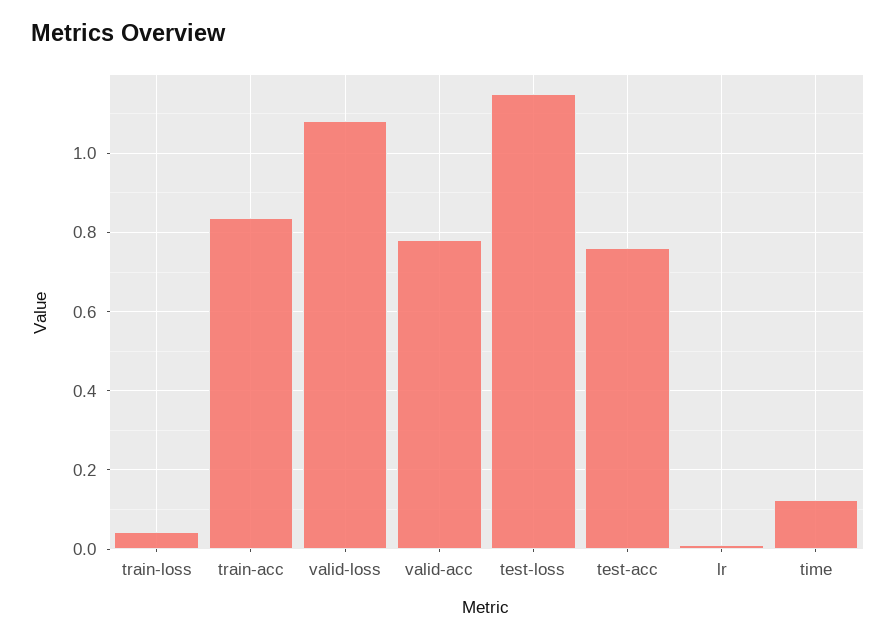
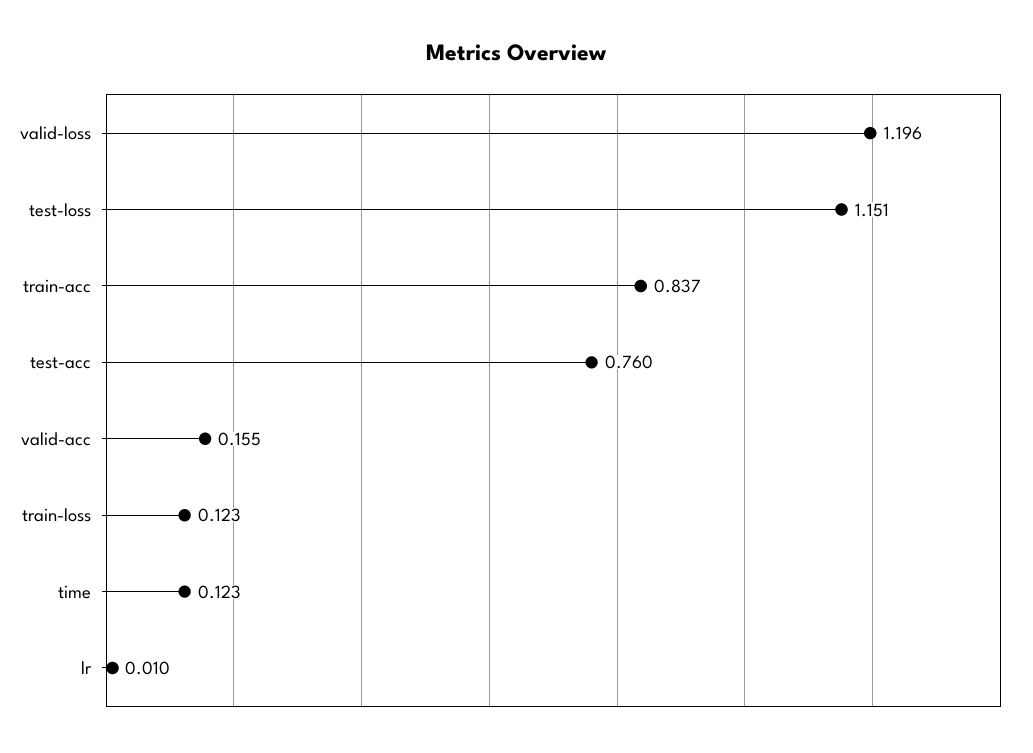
  {
-   "train-loss": 0.04,
+   "train-loss": 0.123,
    "train-acc": 0.837,
-   "valid-loss": 1.08,
+   "valid-loss": 1.196,
-   "valid-acc": 0.78,
+   "valid-acc": 0.155,
    "test-loss": 1.151,
    "test-acc": 0.76,
    "lr": 0.01,
    "time": 0.123
  }

